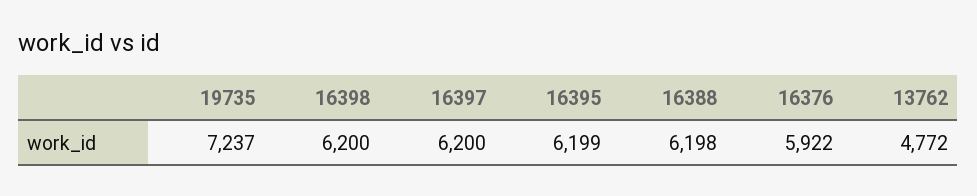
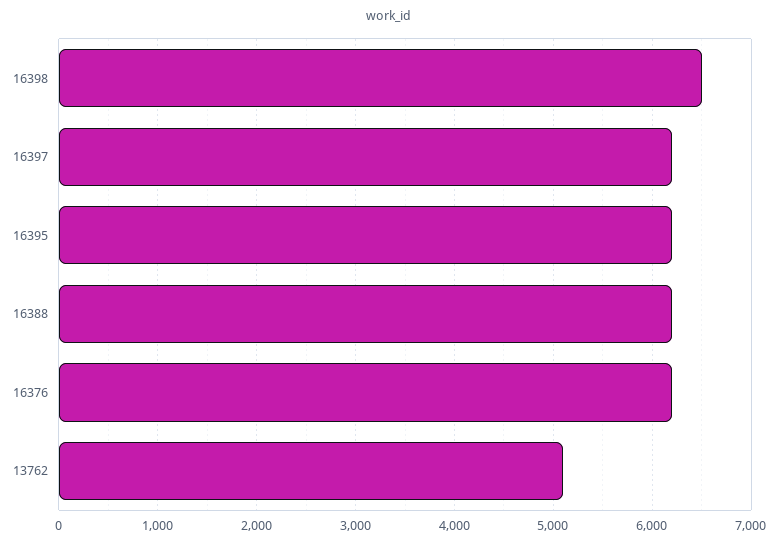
  {
-   "19735": 7237,
-   "16398": 6200,
+   "16398": 6500,
    "16397": 6200,
    "16395": 6199,
    "16388": 6198,
-   "16376": 5922,
+   "16376": 6200,
-   "13762": 4772
+   "13762": 5100
  }

